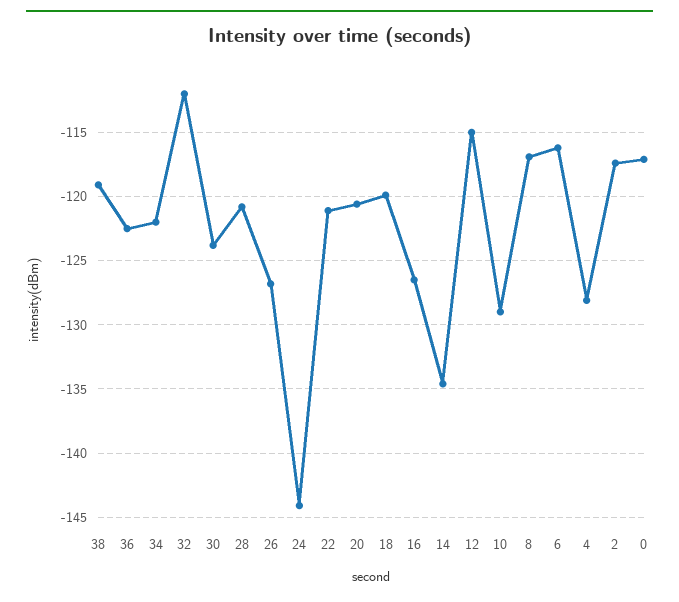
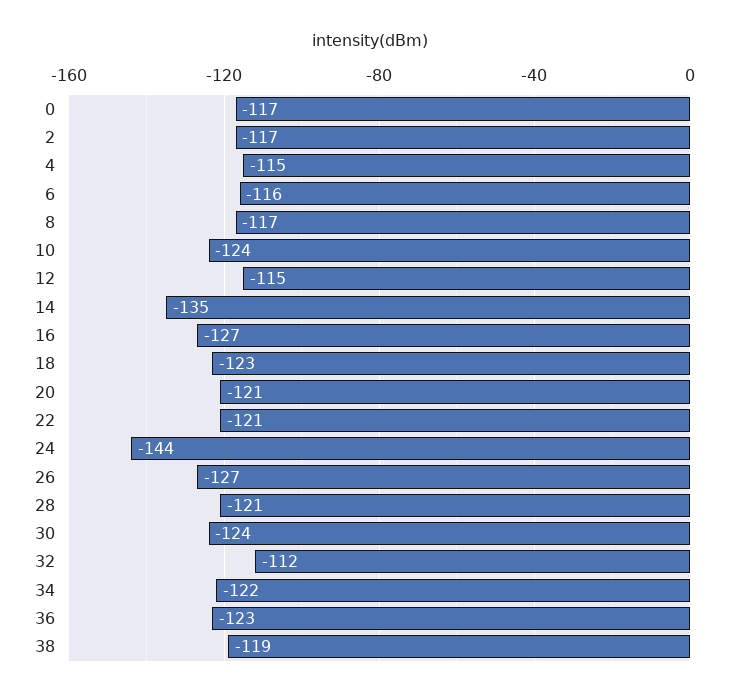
  {
    "38": -119,
    "36": -123,
    "34": -122,
    "32": -112,
    "30": -124,
    "28": -121,
    "26": -127,
    "24": -144,
    "22": -121,
    "20": -121,
-   "18": -120,
+   "18": -123,
    "16": -127,
    "14": -135,
    "12": -115,
-   "10": -129,
+   "10": -124,
    "8": -117,
    "6": -116,
-   "4": -128,
+   "4": -115,
    "2": -117,
    "0": -117
  }

